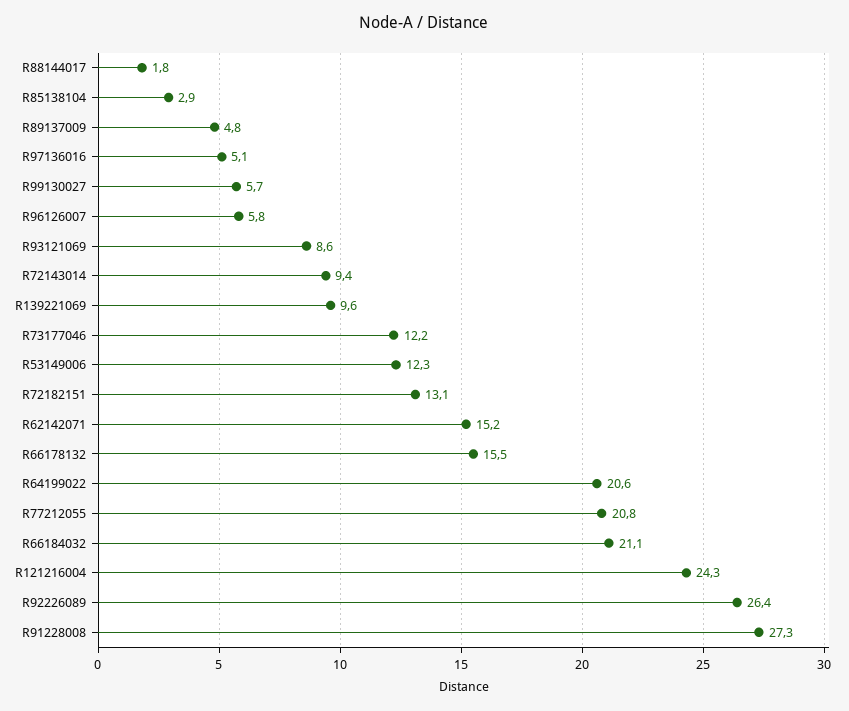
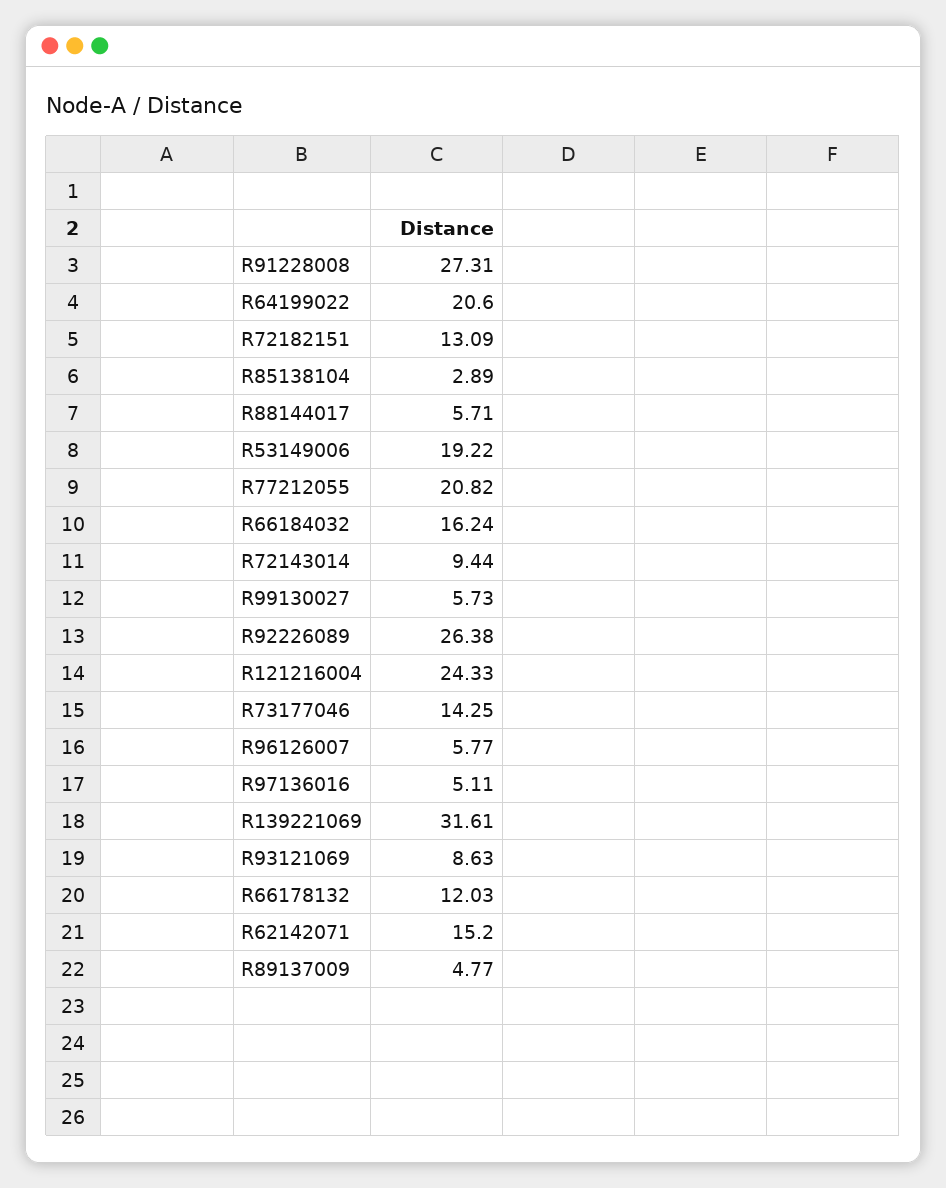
  {
-   "R88144017": 1.8,
+   "R88144017": 5.71,
    "R85138104": 2.89,
    "R89137009": 4.77,
    "R97136016": 5.11,
    "R99130027": 5.73,
    "R96126007": 5.77,
    "R93121069": 8.63,
    "R72143014": 9.44,
-   "R139221069": 9.6,
+   "R139221069": 31.61,
-   "R73177046": 12.2,
+   "R73177046": 14.25,
-   "R53149006": 12.3,
+   "R53149006": 19.22,
    "R72182151": 13.09,
    "R62142071": 15.2,
-   "R66178132": 15.5,
+   "R66178132": 12.03,
    "R64199022": 20.6,
    "R77212055": 20.82,
-   "R66184032": 21.1,
+   "R66184032": 16.24,
    "R121216004": 24.33,
    "R92226089": 26.38,
    "R91228008": 27.31
  }

